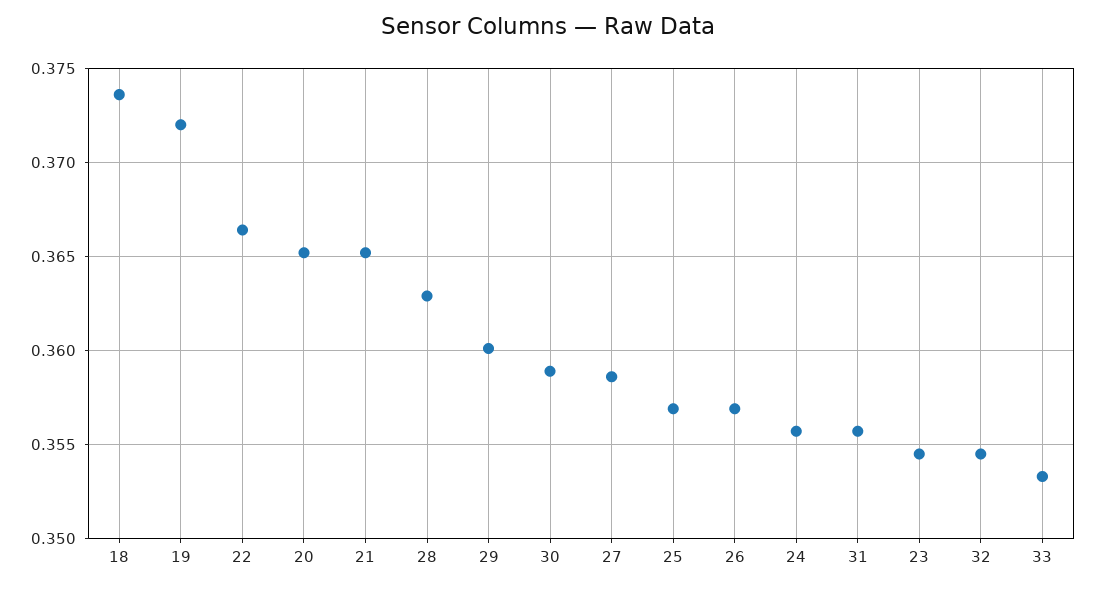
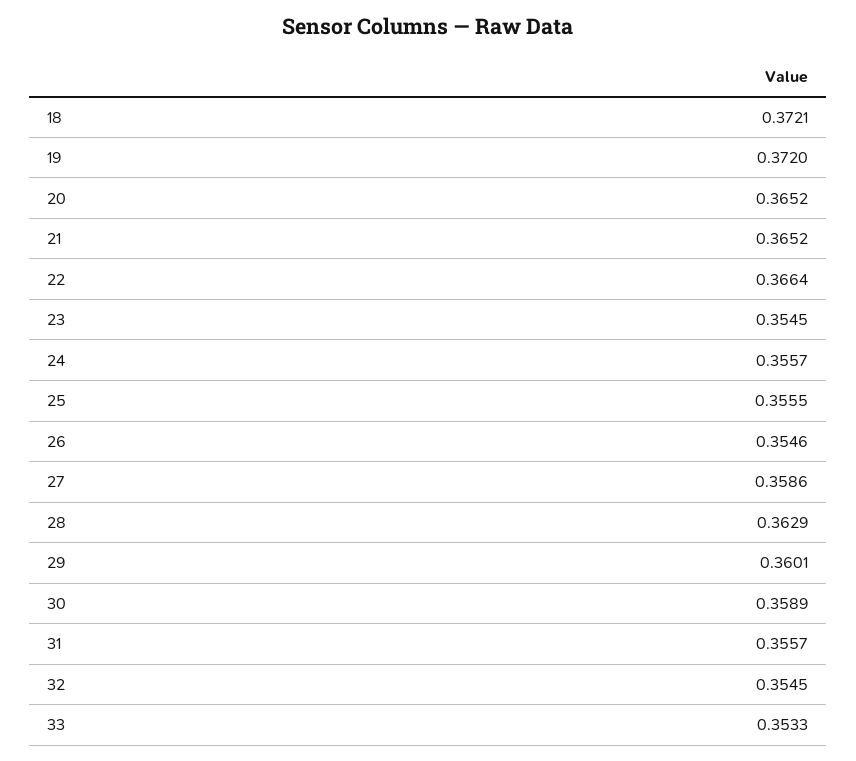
  {
-   "18": 0.3735,
+   "18": 0.3721,
    "19": 0.372,
    "22": 0.3664,
    "20": 0.3652,
    "21": 0.3652,
    "28": 0.3629,
    "29": 0.3601,
    "30": 0.3589,
    "27": 0.3586,
-   "25": 0.357,
+   "25": 0.3555,
-   "26": 0.357,
+   "26": 0.3546,
    "24": 0.3557,
    "31": 0.3557,
    "23": 0.3545,
    "32": 0.3545,
    "33": 0.3533
  }

